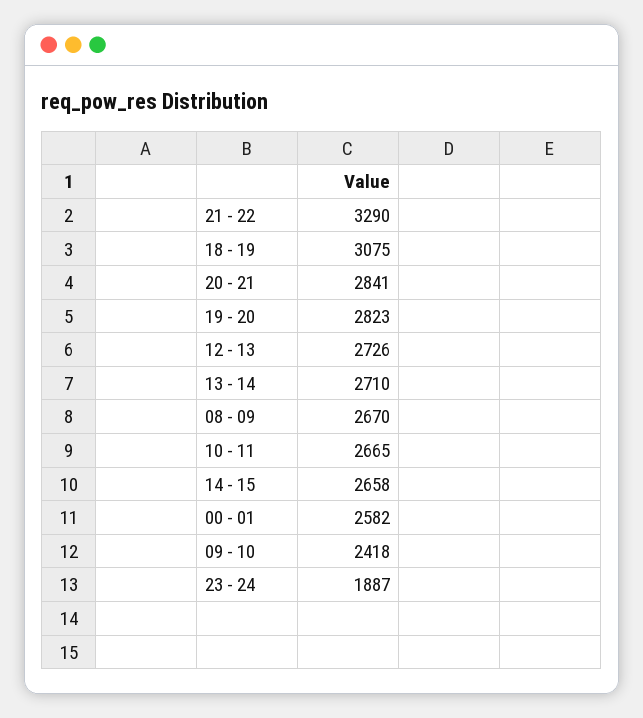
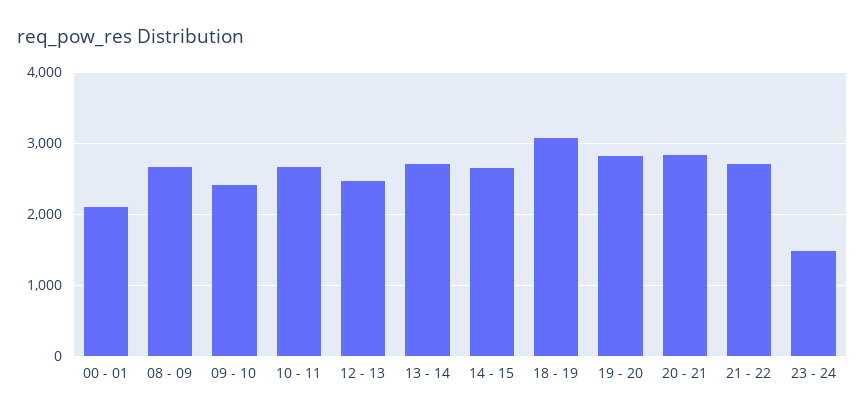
  {
-   "21 - 22": 3290,
+   "21 - 22": 2700,
    "18 - 19": 3075,
    "20 - 21": 2841,
    "19 - 20": 2823,
-   "12 - 13": 2726,
+   "12 - 13": 2500,
    "13 - 14": 2710,
    "08 - 09": 2670,
    "10 - 11": 2665,
    "14 - 15": 2658,
-   "00 - 01": 2582,
+   "00 - 01": 2100,
    "09 - 10": 2418,
-   "23 - 24": 1887
+   "23 - 24": 1500
  }

